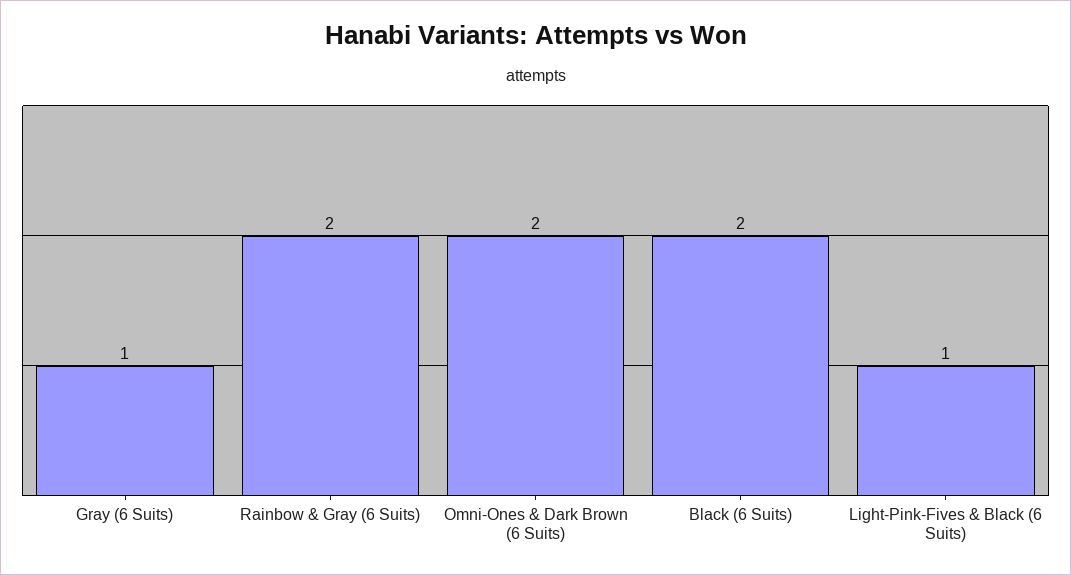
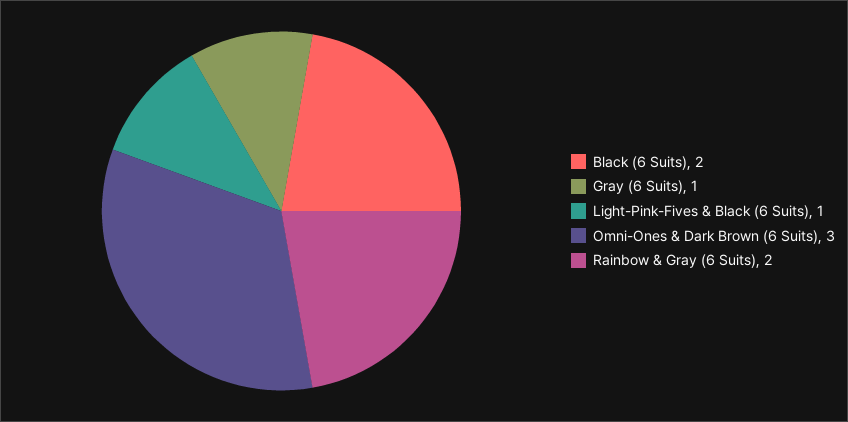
  {
    "Gray (6 Suits)": 1,
    "Rainbow & Gray (6 Suits)": 2,
-   "Omni-Ones & Dark Brown (6 Suits)": 2,
+   "Omni-Ones & Dark Brown (6 Suits)": 3,
    "Black (6 Suits)": 2,
    "Light-Pink-Fives & Black (6 Suits)": 1
  }

